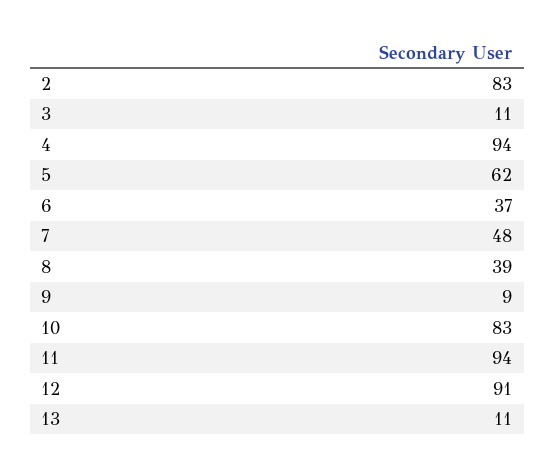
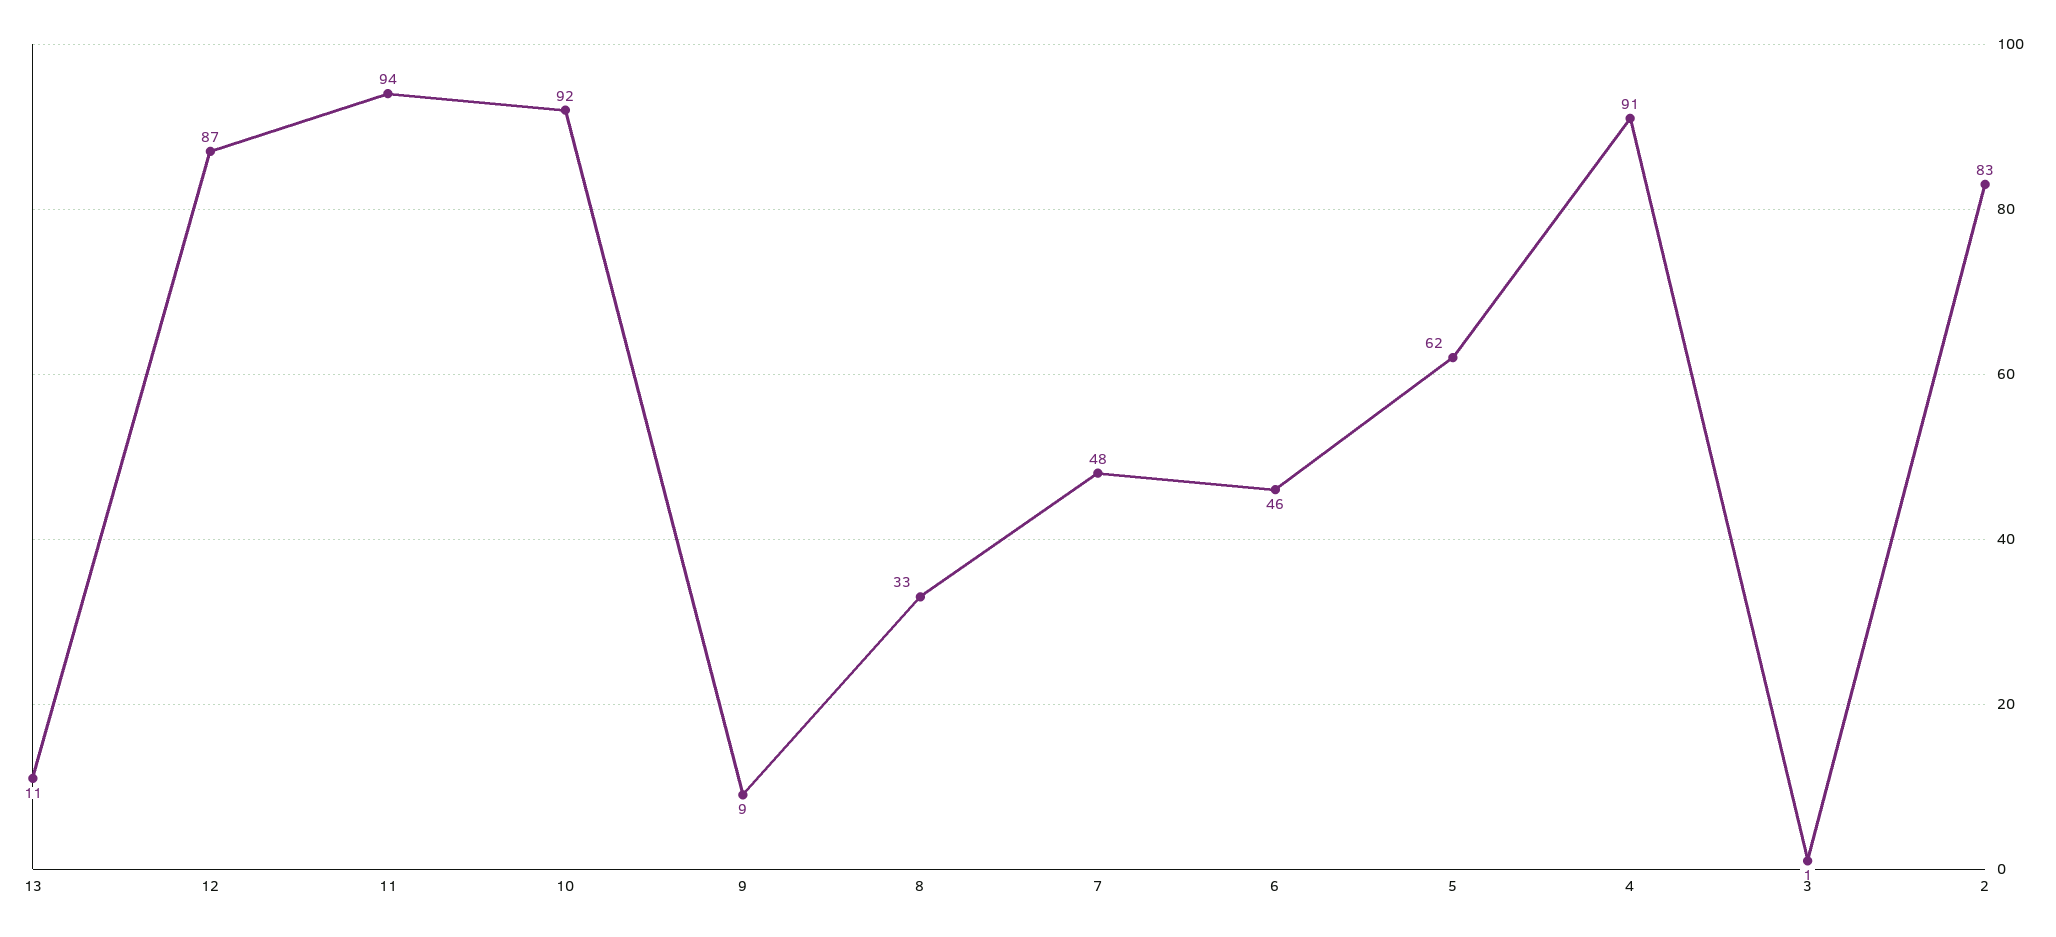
  {
    "2": 83,
-   "3": 11,
+   "3": 1,
-   "4": 94,
+   "4": 91,
    "5": 62,
-   "6": 37,
+   "6": 46,
    "7": 48,
-   "8": 39,
+   "8": 33,
    "9": 9,
-   "10": 83,
+   "10": 92,
    "11": 94,
-   "12": 91,
+   "12": 87,
    "13": 11
  }

